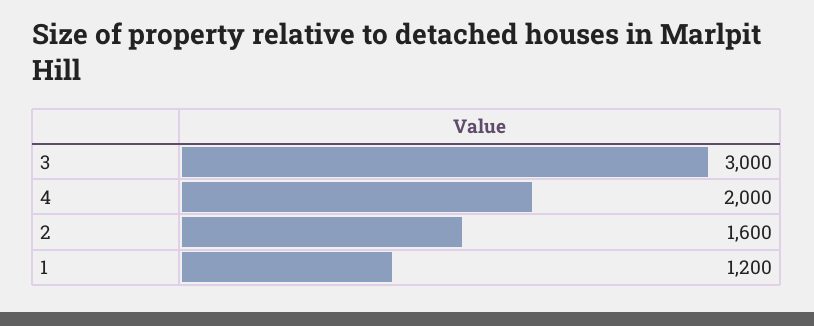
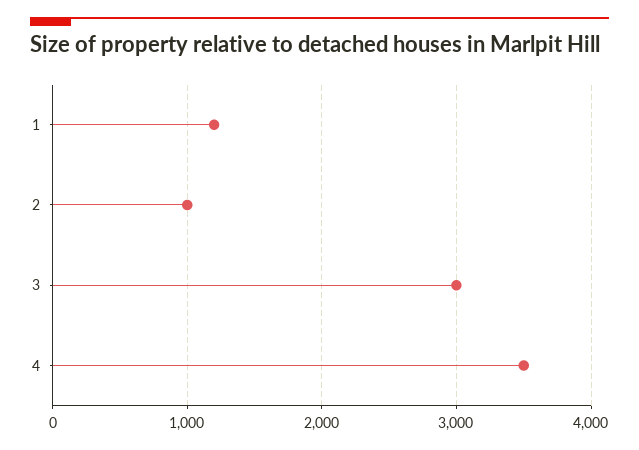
  {
    "3": 3000,
-   "4": 2000,
+   "4": 3500,
-   "2": 1600,
+   "2": 1000,
    "1": 1200
  }

